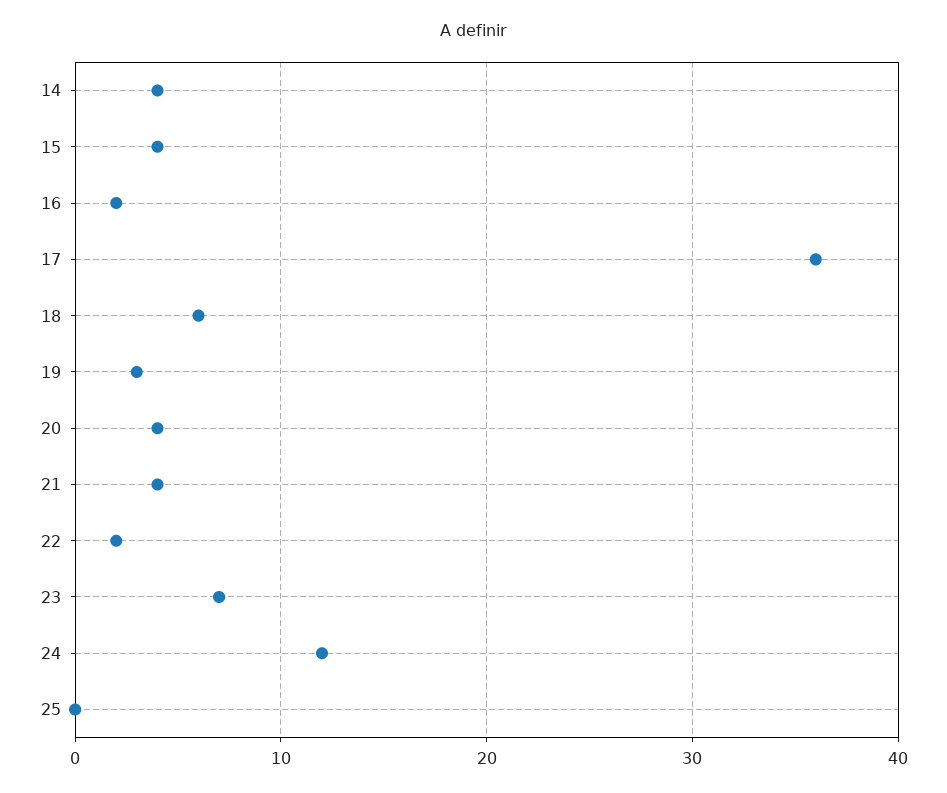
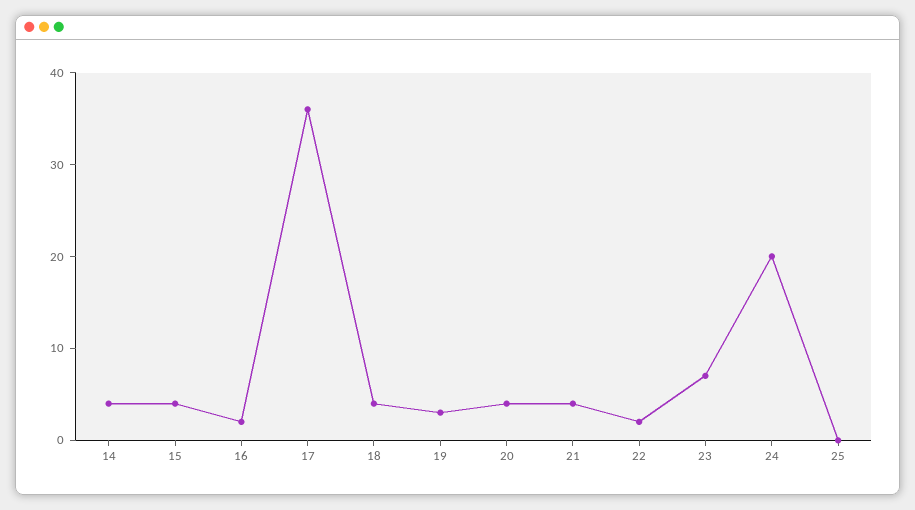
  {
    "14": 4,
    "15": 4,
    "16": 2,
    "17": 36,
-   "18": 6,
+   "18": 4,
    "19": 3,
    "20": 4,
    "21": 4,
    "22": 2,
    "23": 7,
-   "24": 12,
+   "24": 20,
    "25": 0
  }

